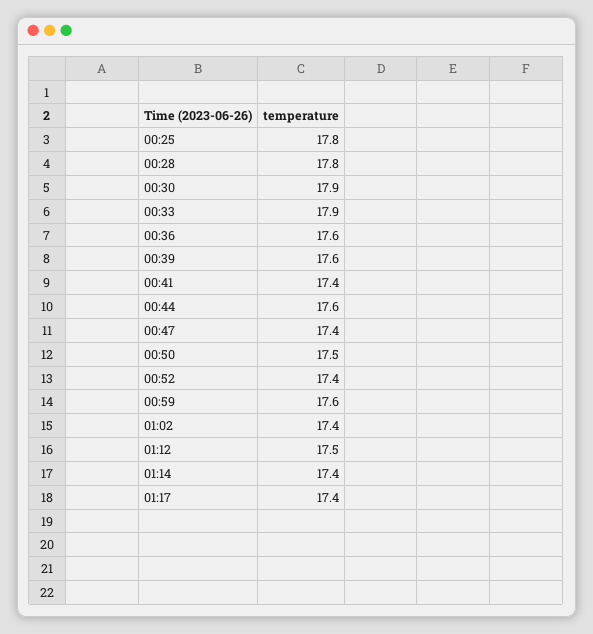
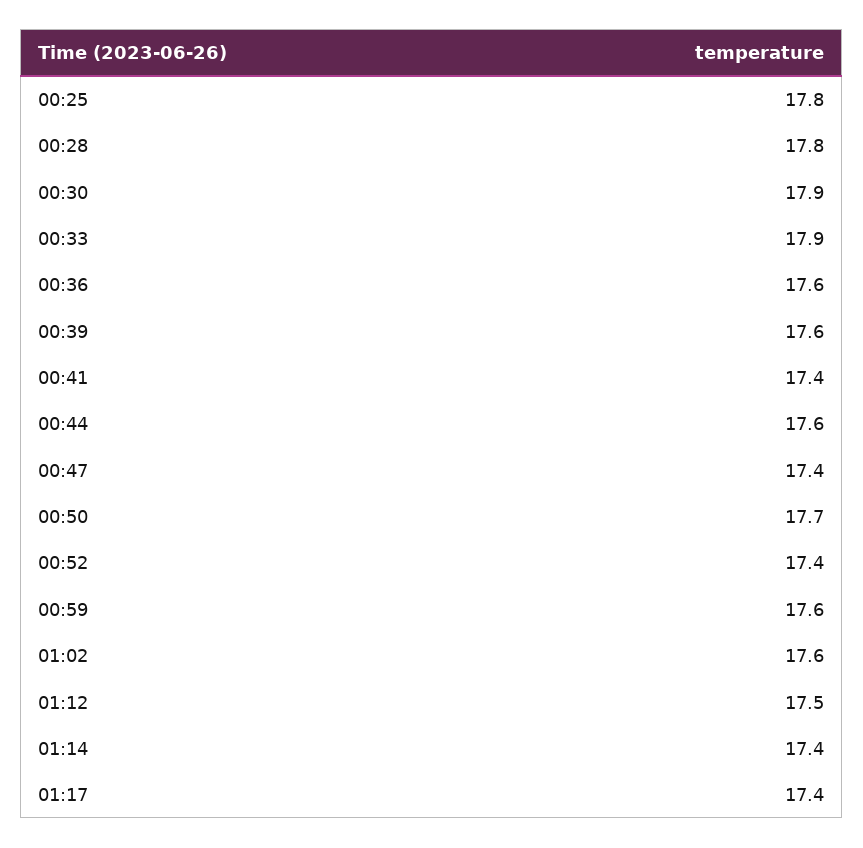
  {
    "00:25": 17.8,
    "00:28": 17.8,
    "00:30": 17.9,
    "00:33": 17.9,
    "00:36": 17.6,
    "00:39": 17.6,
    "00:41": 17.4,
    "00:44": 17.6,
    "00:47": 17.4,
-   "00:50": 17.5,
+   "00:50": 17.7,
    "00:52": 17.4,
    "00:59": 17.6,
-   "01:02": 17.4,
+   "01:02": 17.6,
    "01:12": 17.5,
    "01:14": 17.4,
    "01:17": 17.4
  }

